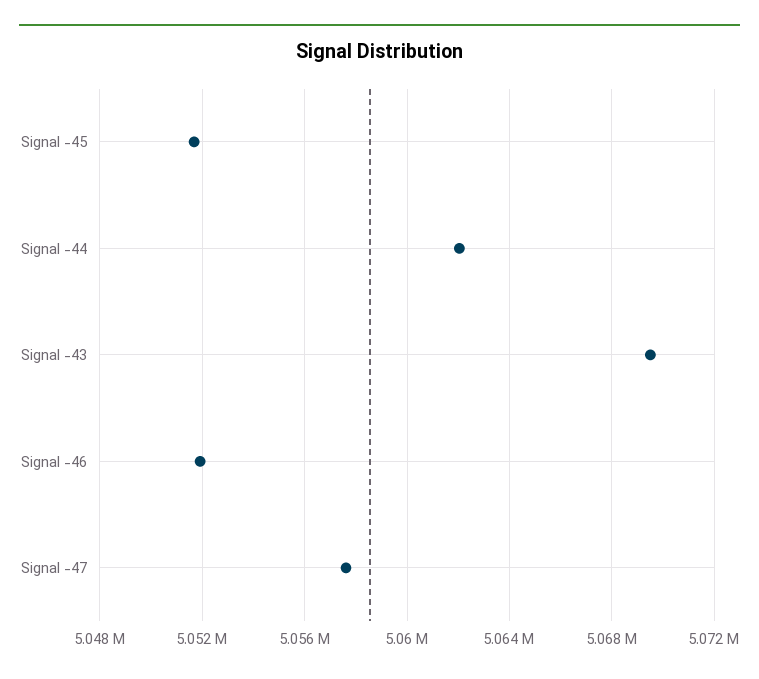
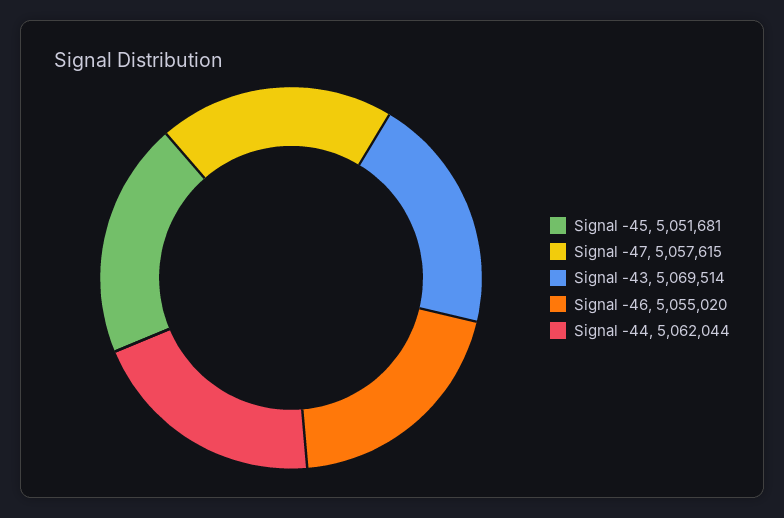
  {
    "Signal -45": 5051681,
    "Signal -44": 5062044,
    "Signal -43": 5069514,
-   "Signal -46": 5052000,
+   "Signal -46": 5055020,
    "Signal -47": 5057615
  }

